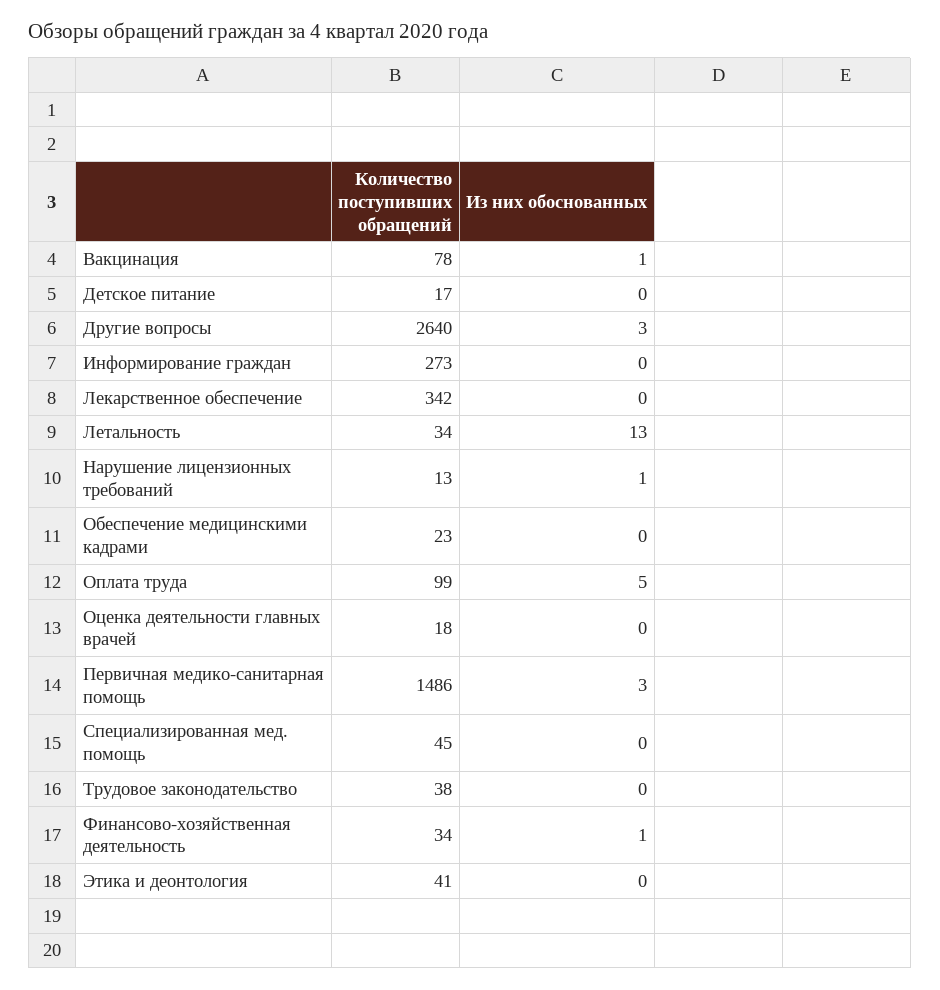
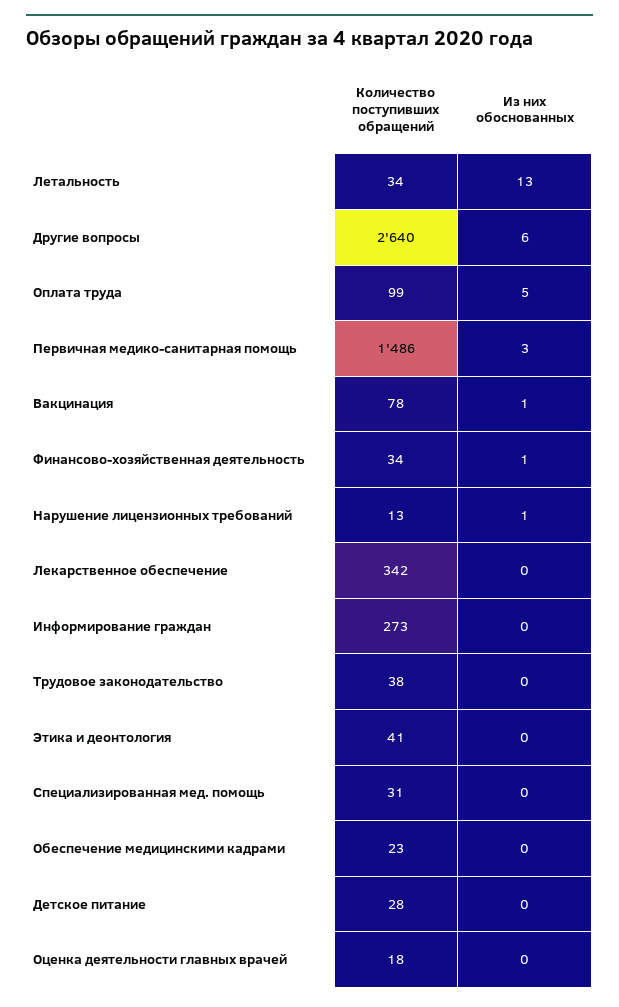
  {
    "Количество поступивших обращений": {
      "Вакцинация": 78,
-     "Детское питание": 17,
+     "Детское питание": 28,
      "Другие вопросы": 2640,
      "Информирование граждан": 273,
      "Лекарственное обеспечение": 342,
      "Летальность": 34,
      "Нарушение лицензионных требований": 13,
      "Обеспечение медицинскими кадрами": 23,
      "Оплата труда": 99,
      "Оценка деятельности главных врачей": 18,
      "Первичная медико-санитарная помощь": 1486,
-     "Специализированная мед. помощь": 45,
+     "Специализированная мед. помощь": 31,
      "Трудовое законодательство": 38,
      "Финансово-хозяйственная деятельность": 34,
      "Этика и деонтология": 41
    },
    "Из них обоснованных": {
      "Вакцинация": 1,
      "Детское питание": 0,
-     "Другие вопросы": 3,
+     "Другие вопросы": 6,
      "Информирование граждан": 0,
      "Лекарственное обеспечение": 0,
      "Летальность": 13,
      "Нарушение лицензионных требований": 1,
      "Обеспечение медицинскими кадрами": 0,
      "Оплата труда": 5,
      "Оценка деятельности главных врачей": 0,
      "Первичная медико-санитарная помощь": 3,
      "Специализированная мед. помощь": 0,
      "Трудовое законодательство": 0,
      "Финансово-хозяйственная деятельность": 1,
      "Этика и деонтология": 0
    }
  }

